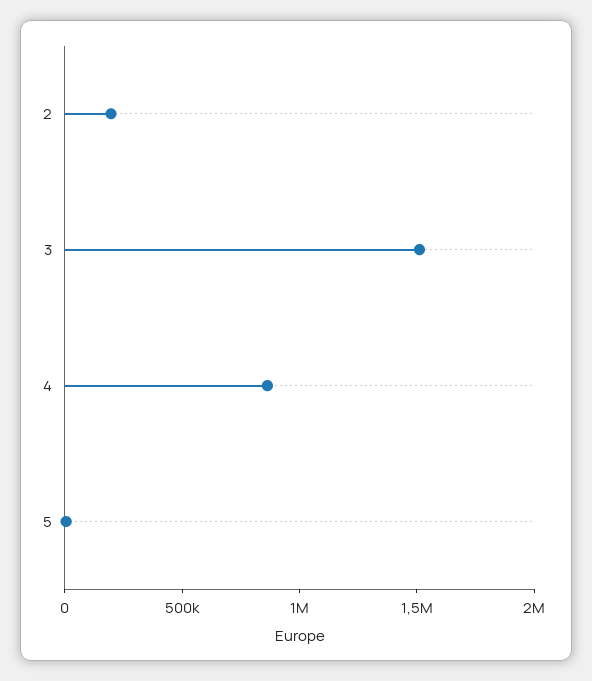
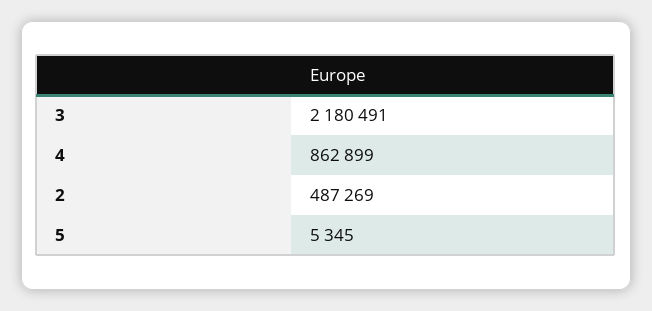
  {
-   "2": 200000,
+   "2": 487269,
-   "3": 1500000,
+   "3": 2180491,
    "4": 862899,
    "5": 5345
  }

